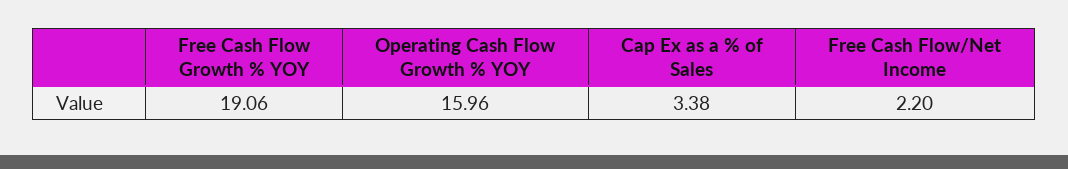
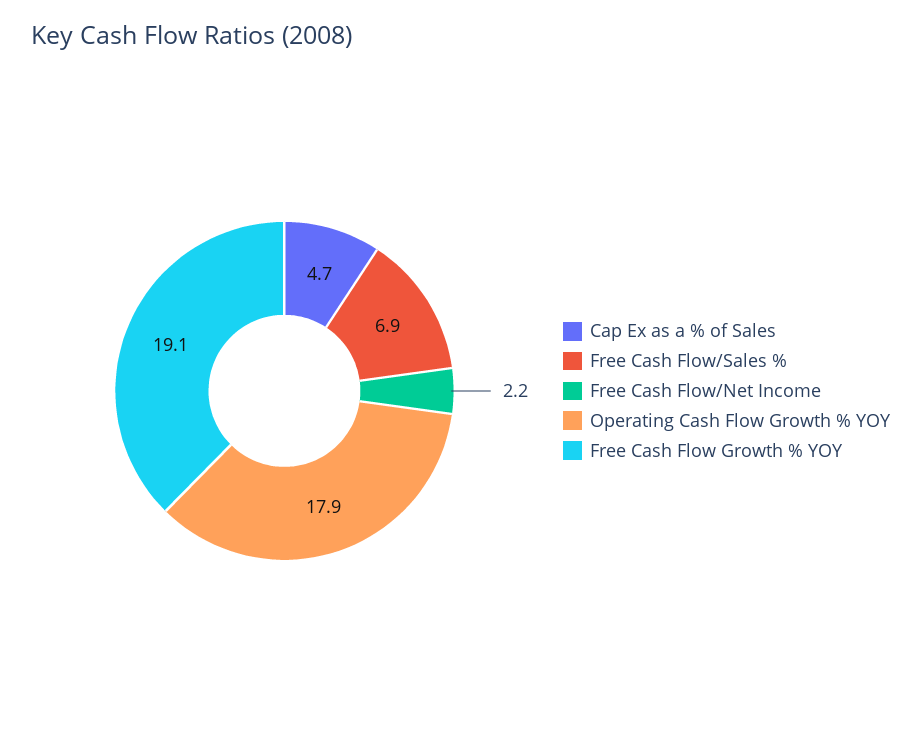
  {
    "Free Cash Flow Growth % YOY": 19.06,
-   "Operating Cash Flow Growth % YOY": 15.96,
+   "Operating Cash Flow Growth % YOY": 17.9,
-   "Cap Ex as a % of Sales": 3.38,
+   "Cap Ex as a % of Sales": 4.7,
-   "Free Cash Flow/Net Income": 2.2
+   "Free Cash Flow/Net Income": 2.2,
+   "Free Cash Flow/Sales %": 6.9
  }

